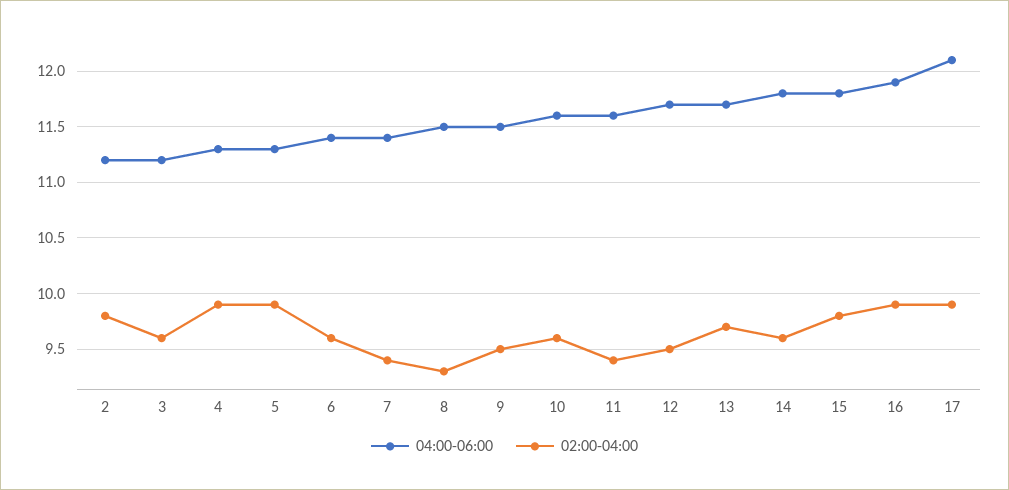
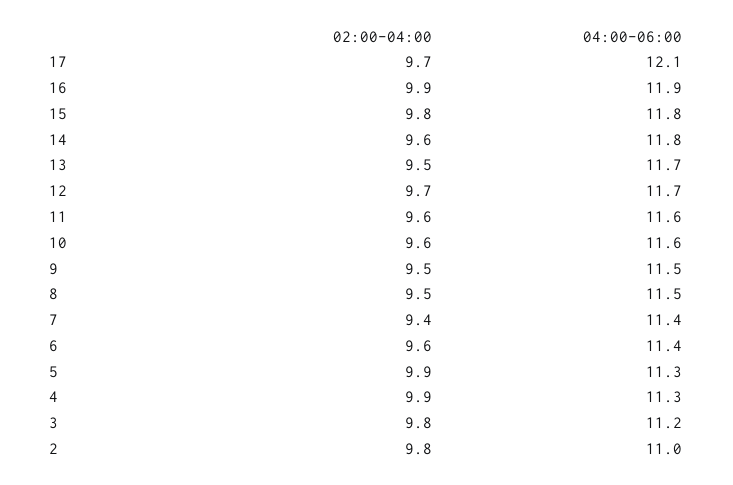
  {
    "04:00-06:00": {
-     "2": 11.2,
+     "2": 11,
      "3": 11.2,
      "4": 11.3,
      "5": 11.3,
      "6": 11.4,
      "7": 11.4,
      "8": 11.5,
      "9": 11.5,
      "10": 11.6,
      "11": 11.6,
      "12": 11.7,
      "13": 11.7,
      "14": 11.8,
      "15": 11.8,
      "16": 11.9,
      "17": 12.1
    },
    "02:00-04:00": {
      "2": 9.8,
-     "3": 9.6,
+     "3": 9.8,
      "4": 9.9,
      "5": 9.9,
      "6": 9.6,
      "7": 9.4,
-     "8": 9.3,
+     "8": 9.5,
      "9": 9.5,
      "10": 9.6,
-     "11": 9.4,
+     "11": 9.6,
-     "12": 9.5,
+     "12": 9.7,
-     "13": 9.7,
+     "13": 9.5,
      "14": 9.6,
      "15": 9.8,
      "16": 9.9,
-     "17": 9.9
+     "17": 9.7
    }
  }

